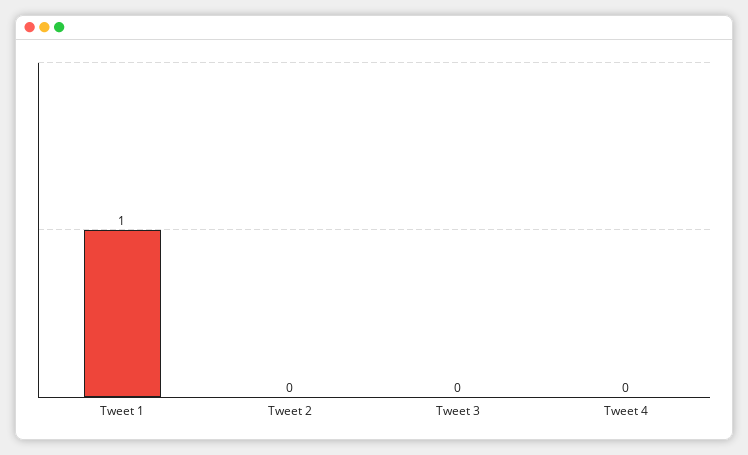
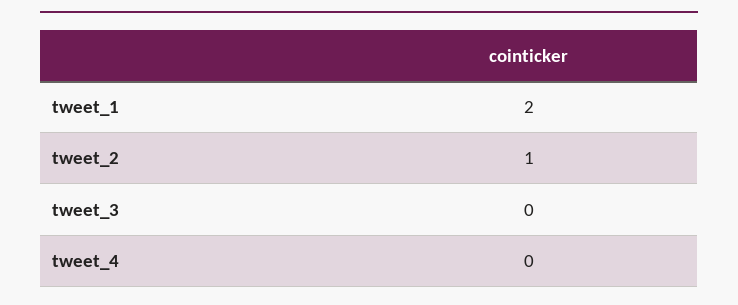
  {
-   "Tweet 1": 1,
+   "Tweet 1": 2,
-   "Tweet 2": 0,
+   "Tweet 2": 1,
    "Tweet 3": 0,
    "Tweet 4": 0
  }

